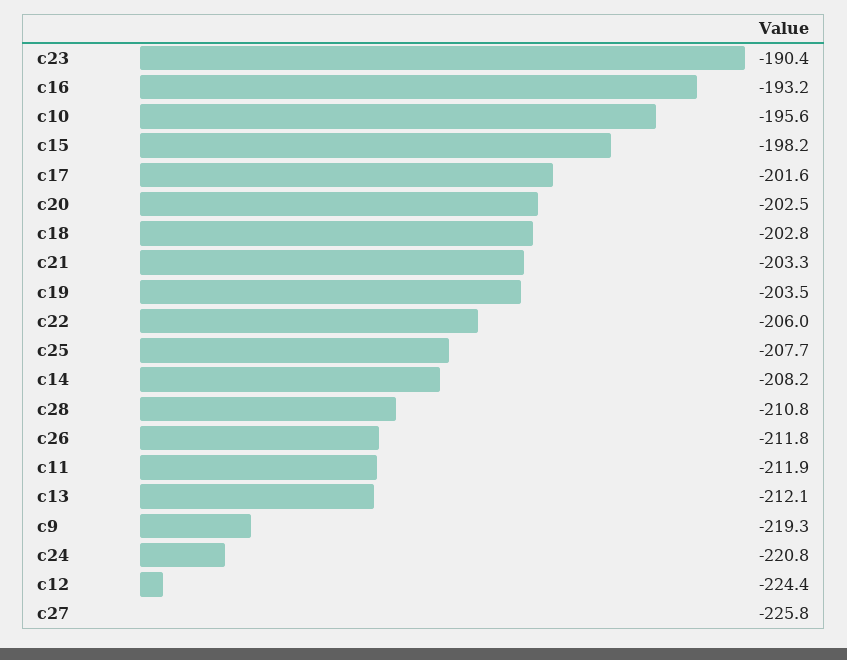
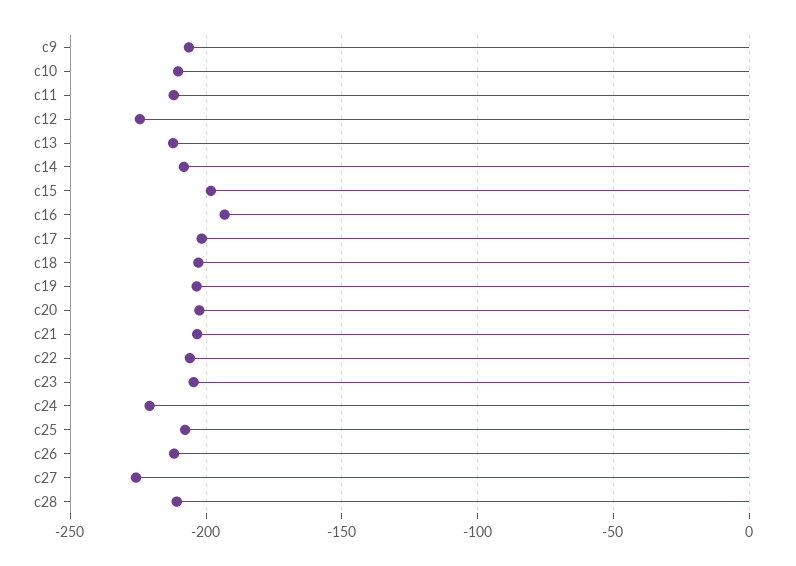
  {
-   "c23": -190.4,
+   "c23": -205,
    "c16": -193.2,
-   "c10": -195.6,
+   "c10": -210,
    "c15": -198.2,
    "c17": -201.6,
    "c20": -202.5,
    "c18": -202.8,
    "c21": -203.3,
    "c19": -203.5,
    "c22": -206,
    "c25": -207.7,
    "c14": -208.2,
    "c28": -210.8,
    "c26": -211.8,
    "c11": -211.9,
    "c13": -212.1,
-   "c9": -219.3,
+   "c9": -205,
    "c24": -220.8,
    "c12": -224.4,
    "c27": -225.8
  }

